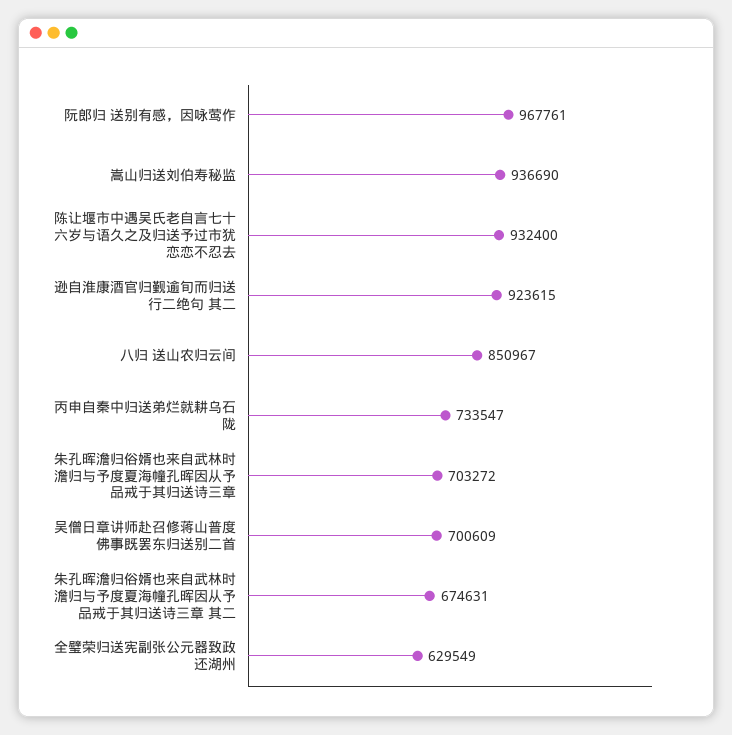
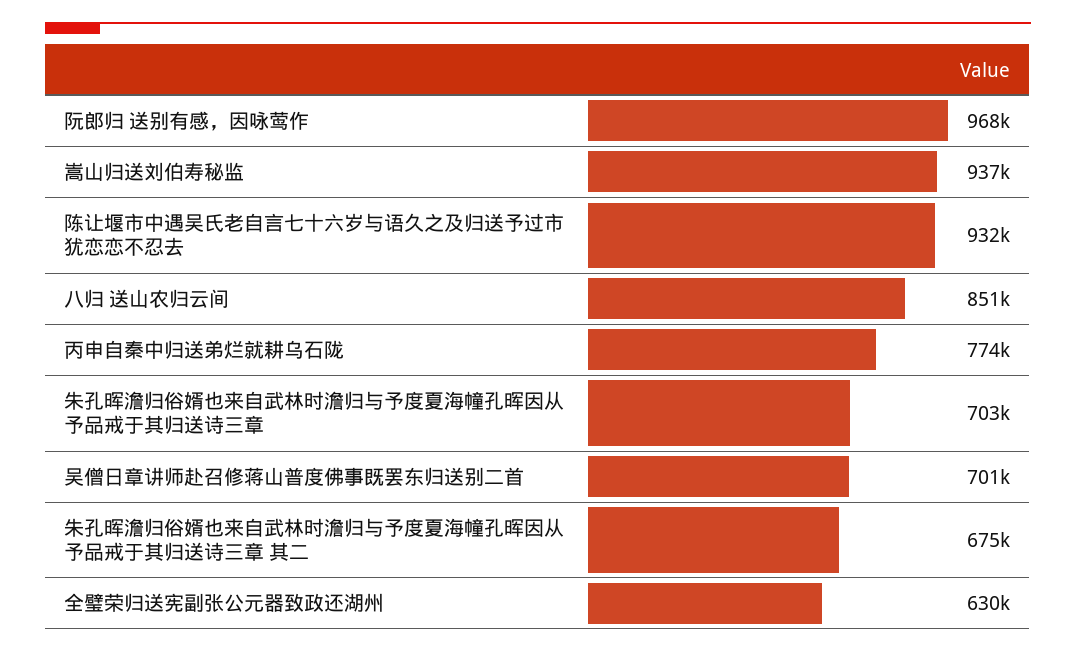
  {
    "阮郎归 送别有感，因咏莺作": 967761,
    "嵩山归送刘伯寿秘监": 936690,
    "陈让堰市中遇吴氏老自言七十六岁与语久之及归送予过市犹恋恋不忍去": 932400,
-   "逊自淮康酒官归觐逾旬而归送行二绝句 其二": 923615,
    "八归 送山农归云间": 850967,
-   "丙申自秦中归送弟烂就耕乌石陇": 733547,
+   "丙申自秦中归送弟烂就耕乌石陇": 774000,
    "朱孔晖澹归俗婿也来自武林时澹归与予度夏海幢孔晖因从予品戒于其归送诗三章": 703272,
    "吴僧日章讲师赴召修蒋山普度佛事既罢东归送别二首": 700609,
    "朱孔晖澹归俗婿也来自武林时澹归与予度夏海幢孔晖因从予品戒于其归送诗三章 其二": 674631,
    "全璧荣归送宪副张公元器致政还湖州": 629549
  }

